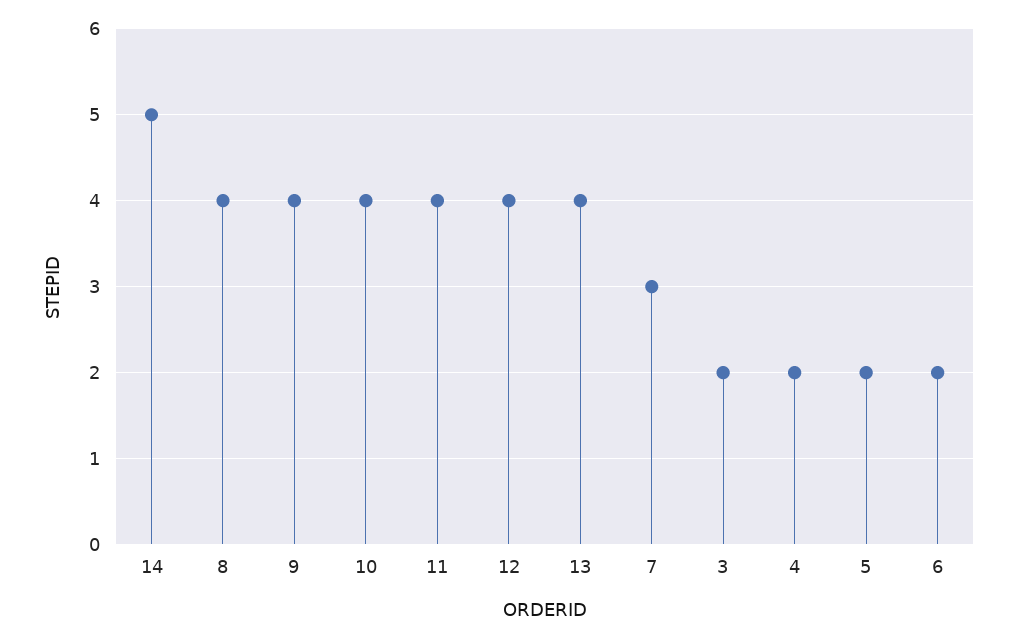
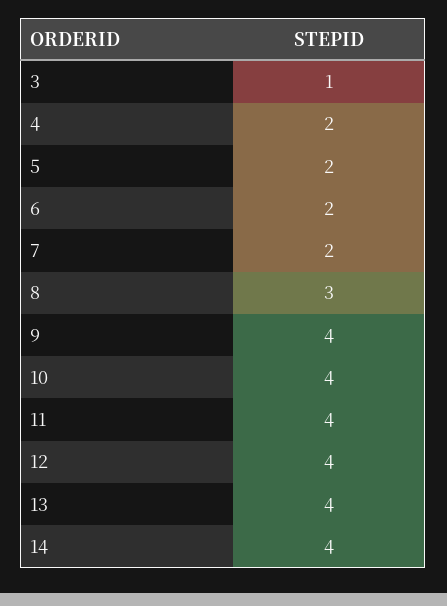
  {
-   "14": 5,
+   "14": 4,
-   "8": 4,
+   "8": 3,
    "9": 4,
    "10": 4,
    "11": 4,
    "12": 4,
    "13": 4,
-   "7": 3,
+   "7": 2,
-   "3": 2,
+   "3": 1,
    "4": 2,
    "5": 2,
    "6": 2
  }

